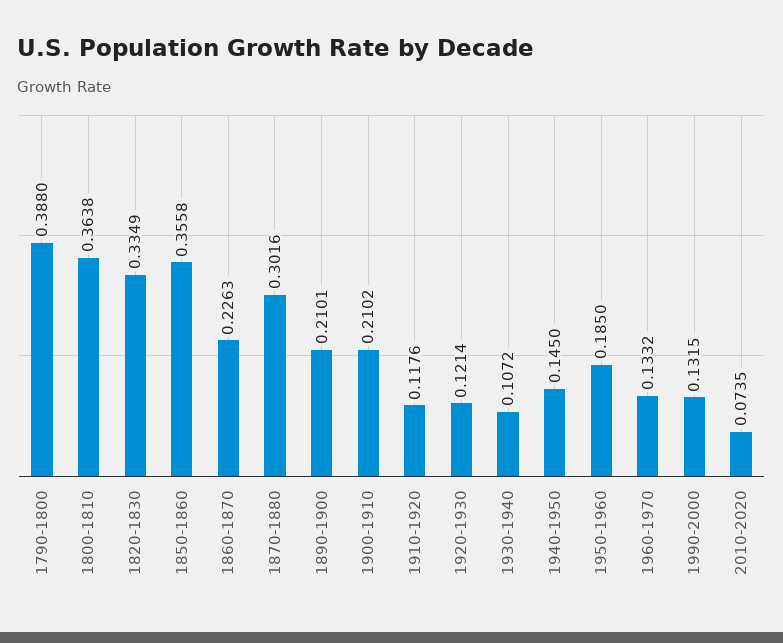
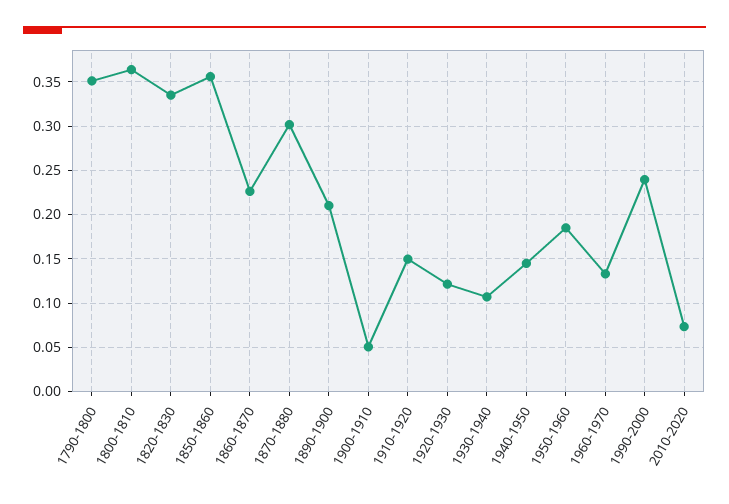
  {
-   "1790-1800": 0.388,
+   "1790-1800": 0.35,
    "1800-1810": 0.3638,
    "1820-1830": 0.3349,
    "1850-1860": 0.3558,
    "1860-1870": 0.2263,
    "1870-1880": 0.3016,
    "1890-1900": 0.2101,
-   "1900-1910": 0.2102,
+   "1900-1910": 0.05,
-   "1910-1920": 0.1176,
+   "1910-1920": 0.15,
    "1920-1930": 0.1214,
    "1930-1940": 0.1072,
    "1940-1950": 0.145,
    "1950-1960": 0.185,
    "1960-1970": 0.1332,
-   "1990-2000": 0.1315,
+   "1990-2000": 0.24,
    "2010-2020": 0.0735
  }

